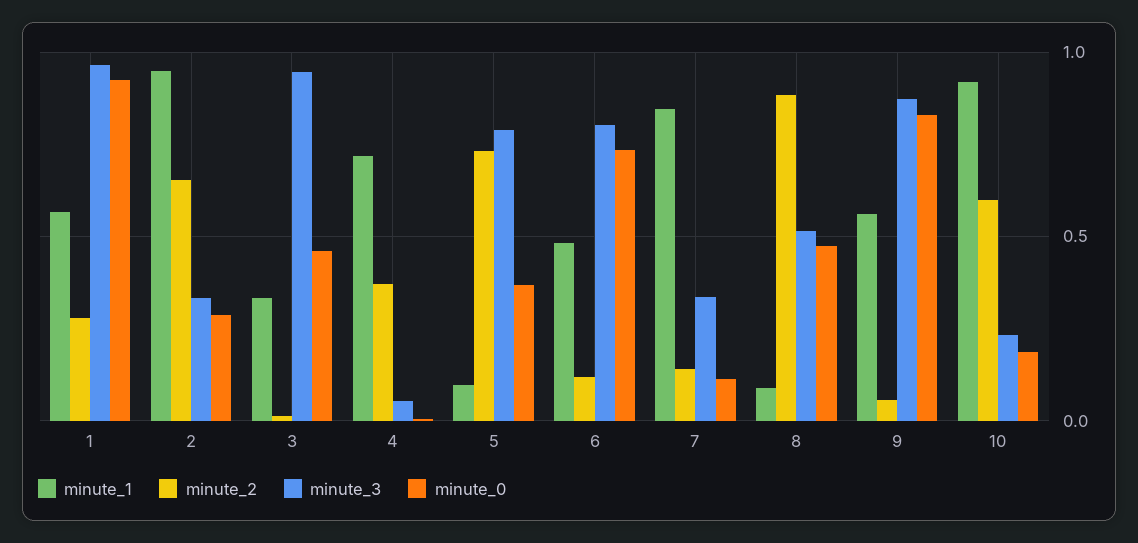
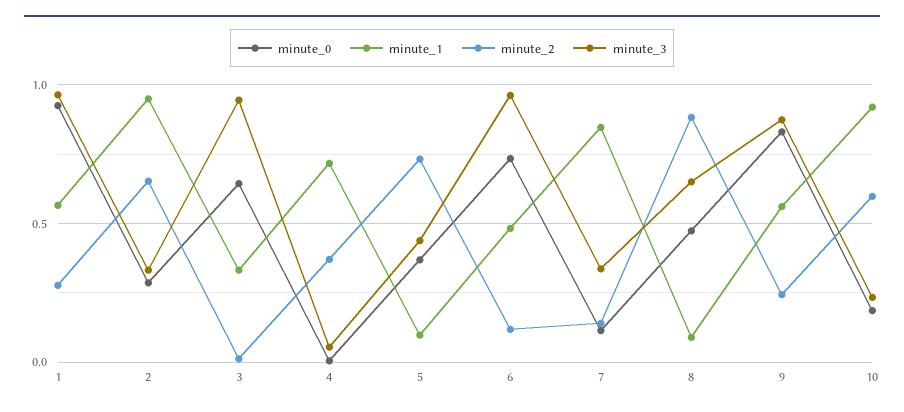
  {
    "minute_1": {
      "1": 0.55,
      "2": 0.95,
      "3": 0.35,
      "4": 0.7,
      "5": 0.1,
      "6": 0.5,
      "7": 0.85,
      "8": 0.1,
      "9": 0.55,
      "10": 0.9
    },
    "minute_2": {
      "1": 0.3,
      "2": 0.65,
      "3": 0,
      "4": 0.35,
      "5": 0.75,
      "6": 0.1,
      "7": 0.15,
      "8": 0.9,
-     "9": 0.05,
+     "9": 0.25,
      "10": 0.6
    },
    "minute_3": {
      "1": 0.95,
      "2": 0.35,
      "3": 0.95,
      "4": 0.05,
-     "5": 0.8,
+     "5": 0.45,
-     "6": 0.8,
+     "6": 0.95,
      "7": 0.35,
-     "8": 0.5,
+     "8": 0.65,
      "9": 0.85,
      "10": 0.25
    },
    "minute_0": {
      "1": 0.95,
      "2": 0.3,
-     "3": 0.45,
+     "3": 0.65,
      "4": 0,
      "5": 0.35,
      "6": 0.75,
      "7": 0.1,
      "8": 0.45,
      "9": 0.85,
      "10": 0.2
    }
  }

